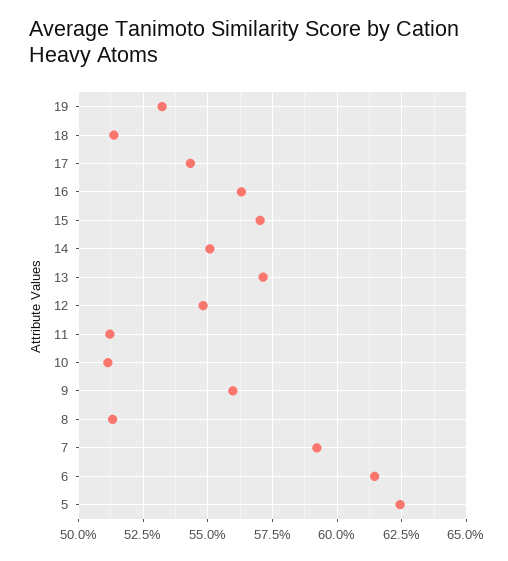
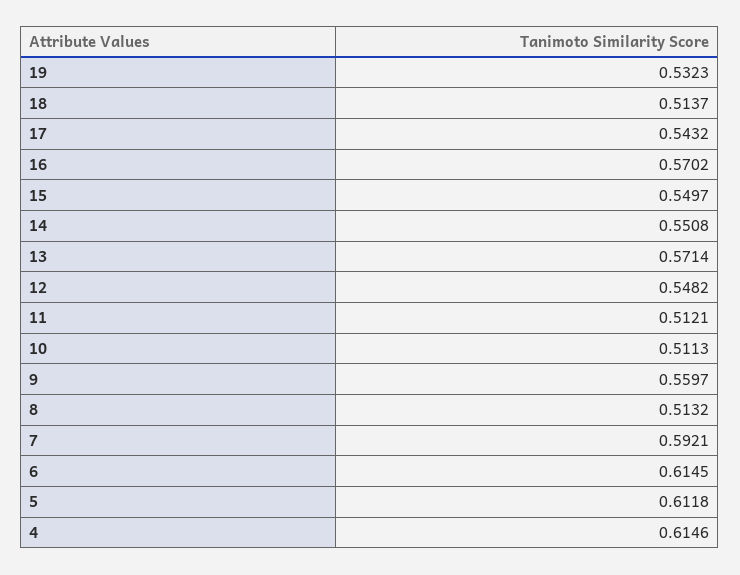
  {
    "19": 0.5323,
    "18": 0.5137,
    "17": 0.5432,
-   "16": 0.5625,
+   "16": 0.5702,
-   "15": 0.57,
+   "15": 0.5497,
    "14": 0.5508,
    "13": 0.5714,
    "12": 0.5482,
    "11": 0.5121,
    "10": 0.5113,
    "9": 0.5597,
    "8": 0.5132,
    "7": 0.5921,
    "6": 0.6145,
-   "5": 0.625
+   "5": 0.6118,
+   "4": 0.6146
  }

